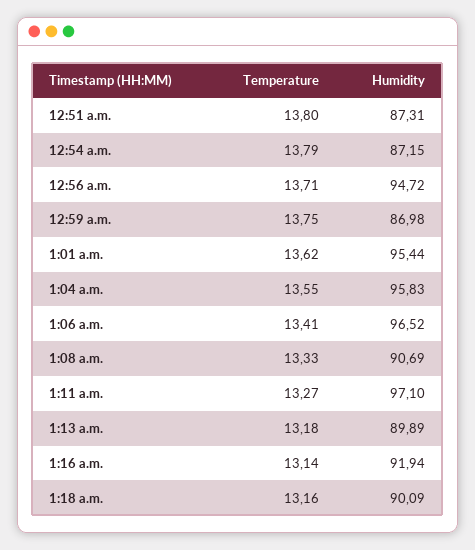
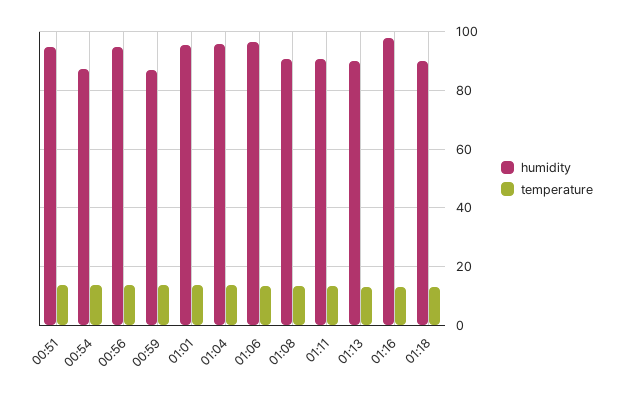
  {
    "Temperature": {
      "12:51 a.m.": 13.8,
      "12:54 a.m.": 13.79,
      "12:56 a.m.": 13.71,
      "12:59 a.m.": 13.75,
      "1:01 a.m.": 13.62,
      "1:04 a.m.": 13.55,
      "1:06 a.m.": 13.41,
      "1:08 a.m.": 13.33,
      "1:11 a.m.": 13.27,
      "1:13 a.m.": 13.18,
      "1:16 a.m.": 13.14,
      "1:18 a.m.": 13.16
    },
    "Humidity": {
-     "12:51 a.m.": 87.31,
+     "12:51 a.m.": 95,
      "12:54 a.m.": 87.15,
      "12:56 a.m.": 94.72,
      "12:59 a.m.": 86.98,
      "1:01 a.m.": 95.44,
      "1:04 a.m.": 95.83,
      "1:06 a.m.": 96.52,
      "1:08 a.m.": 90.69,
-     "1:11 a.m.": 97.1,
+     "1:11 a.m.": 90,
      "1:13 a.m.": 89.89,
-     "1:16 a.m.": 91.94,
+     "1:16 a.m.": 97.5,
      "1:18 a.m.": 90.09
    }
  }

